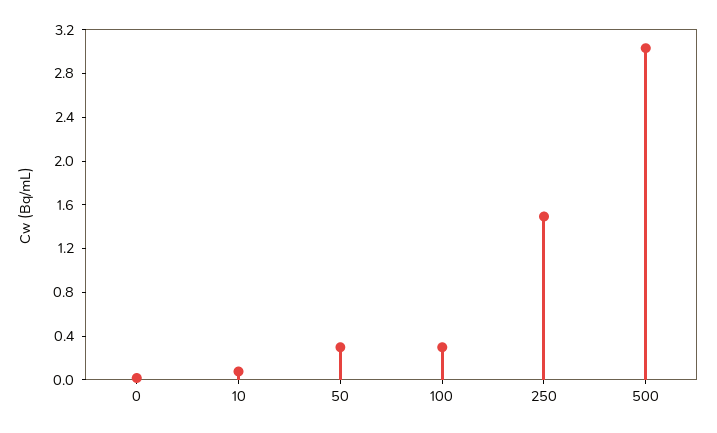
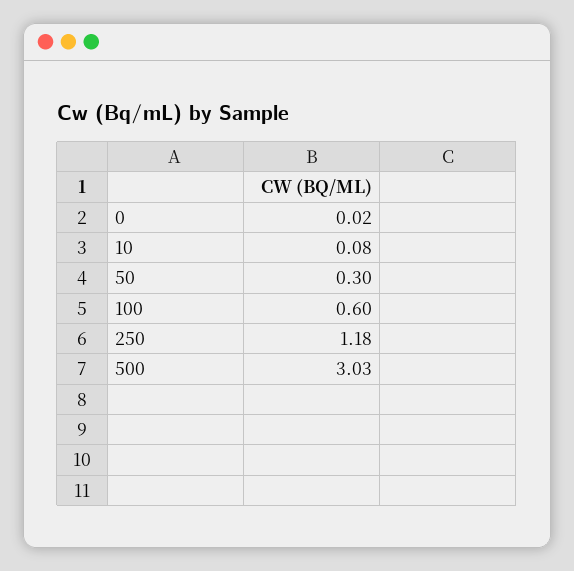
  {
    "0": 0.02,
    "10": 0.08,
    "50": 0.3,
-   "100": 0.3,
+   "100": 0.6,
-   "250": 1.5,
+   "250": 1.18,
    "500": 3.03
  }

